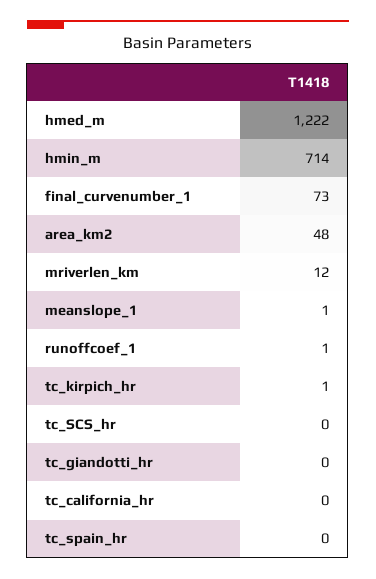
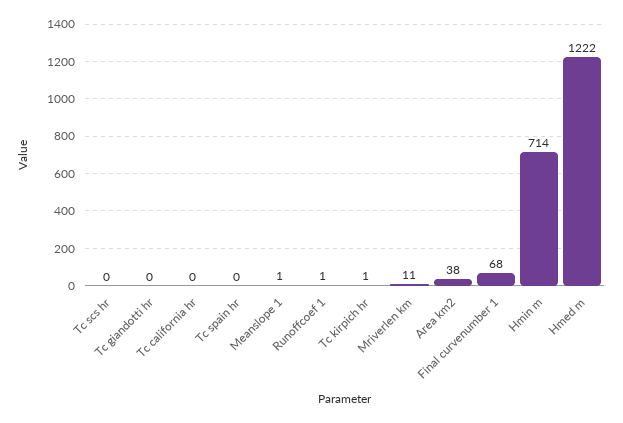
  {
    "hmed_m": 1222,
    "hmin_m": 714,
-   "final_curvenumber_1": 73,
+   "final_curvenumber_1": 68,
-   "area_km2": 48,
+   "area_km2": 38,
-   "mriverlen_km": 12,
+   "mriverlen_km": 11,
    "meanslope_1": 1,
    "runoffcoef_1": 1,
    "tc_kirpich_hr": 1,
    "tc_SCS_hr": 0,
    "tc_giandotti_hr": 0,
    "tc_california_hr": 0,
    "tc_spain_hr": 0
  }

